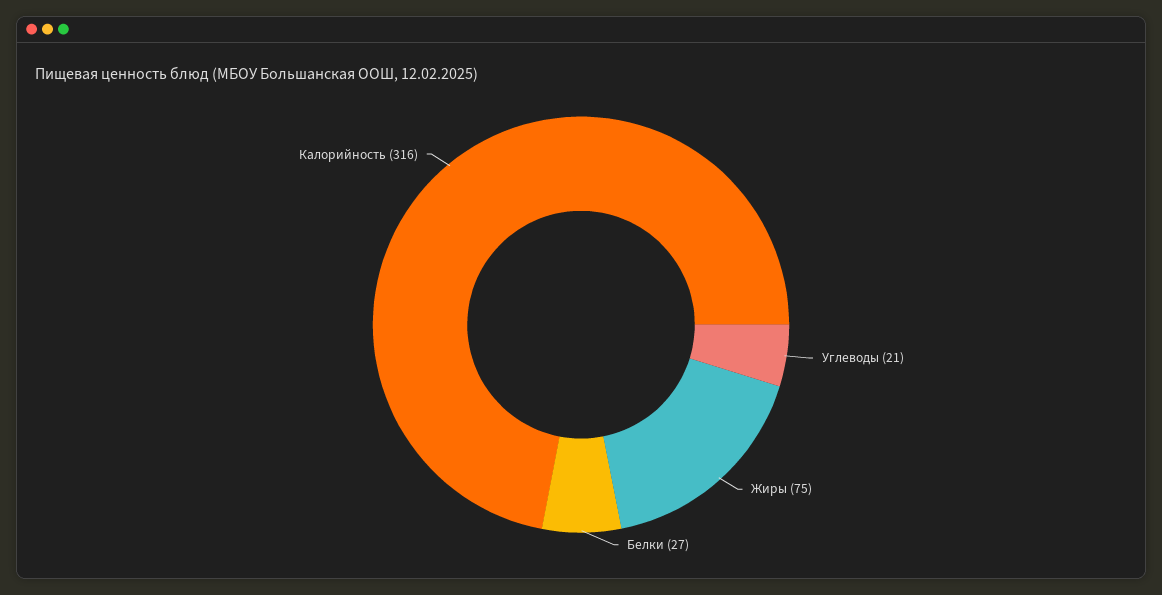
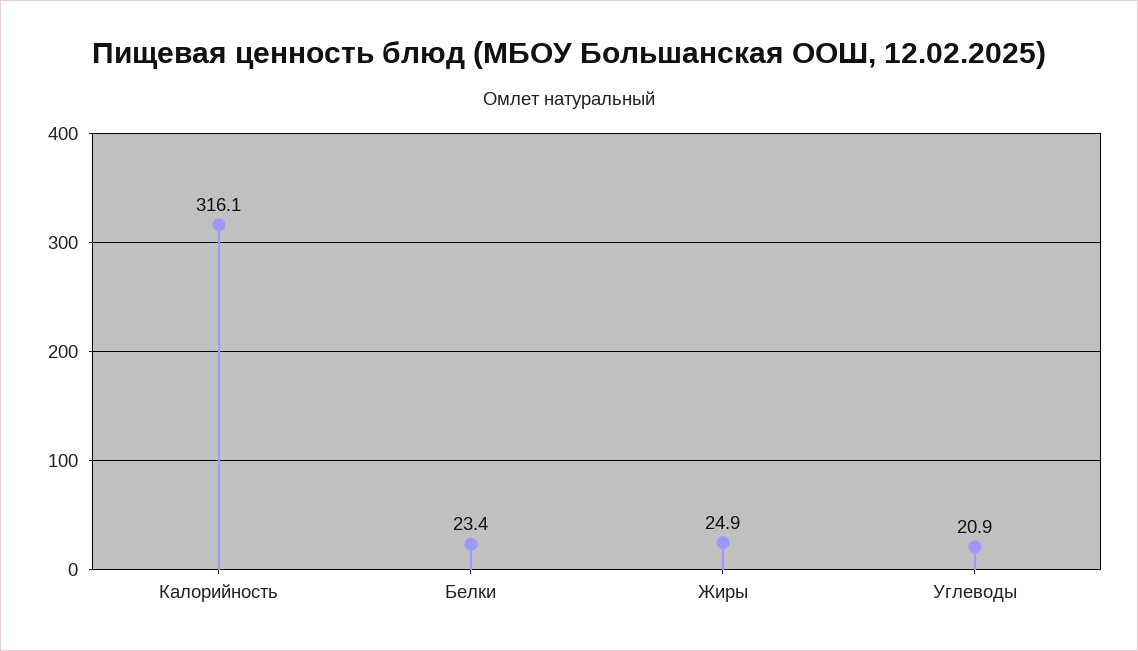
  {
    "Углеводы": 20.9,
-   "Жиры": 75,
+   "Жиры": 24.9,
-   "Белки": 27,
+   "Белки": 23.4,
    "Калорийность": 316.1
  }

